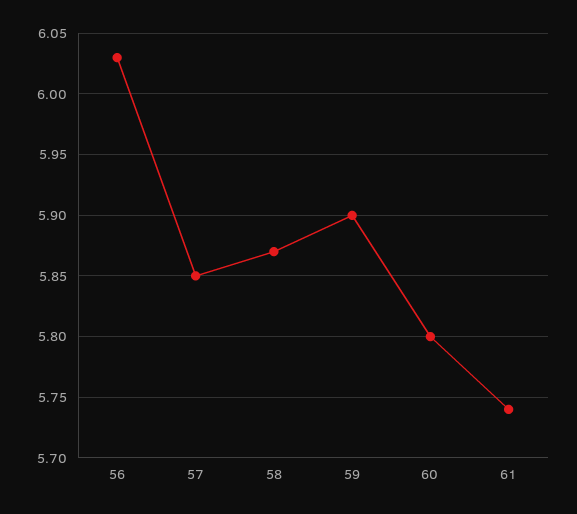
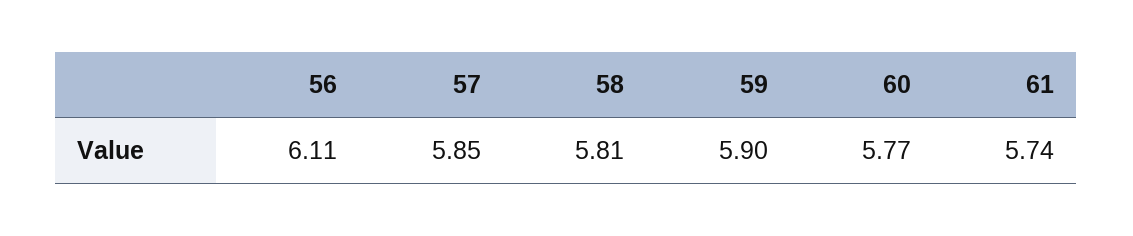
  {
-   "56": 6.03,
+   "56": 6.11,
    "57": 5.85,
-   "58": 5.87,
+   "58": 5.81,
    "59": 5.9,
-   "60": 5.8,
+   "60": 5.77,
    "61": 5.74
  }

